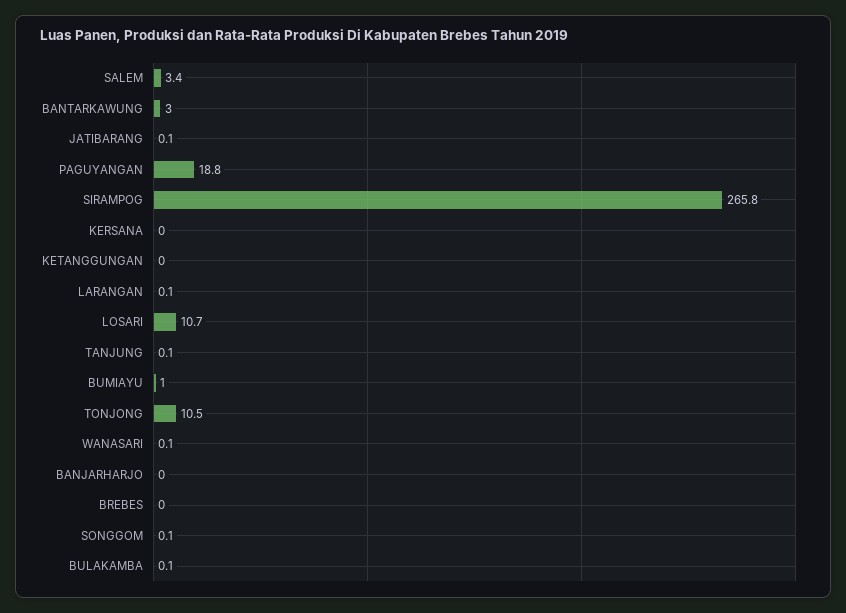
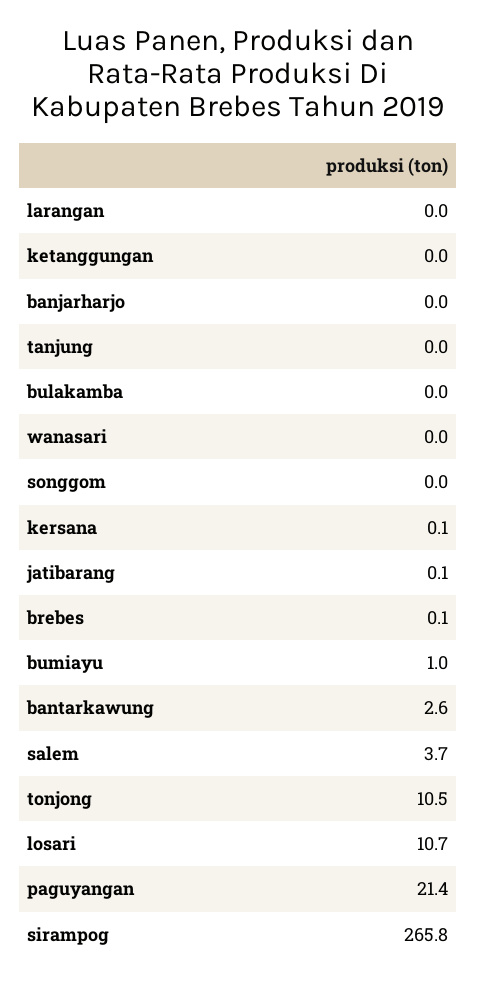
  {
-   "SALEM": 3.4,
+   "SALEM": 3.7,
-   "BANTARKAWUNG": 3,
+   "BANTARKAWUNG": 2.6,
    "JATIBARANG": 0.1,
-   "PAGUYANGAN": 18.8,
+   "PAGUYANGAN": 21.4,
    "SIRAMPOG": 265.8,
-   "KERSANA": 0,
+   "KERSANA": 0.1,
    "KETANGGUNGAN": 0,
-   "LARANGAN": 0.1,
+   "LARANGAN": 0,
    "LOSARI": 10.7,
-   "TANJUNG": 0.1,
+   "TANJUNG": 0,
    "BUMIAYU": 1,
    "TONJONG": 10.5,
-   "WANASARI": 0.1,
+   "WANASARI": 0,
    "BANJARHARJO": 0,
-   "BREBES": 0,
+   "BREBES": 0.1,
-   "SONGGOM": 0.1,
+   "SONGGOM": 0,
-   "BULAKAMBA": 0.1
+   "BULAKAMBA": 0
  }

